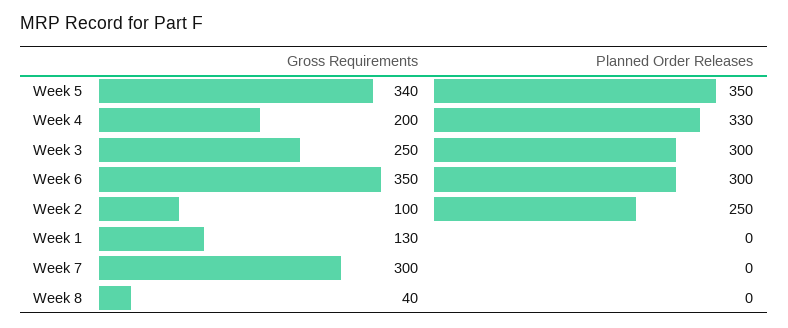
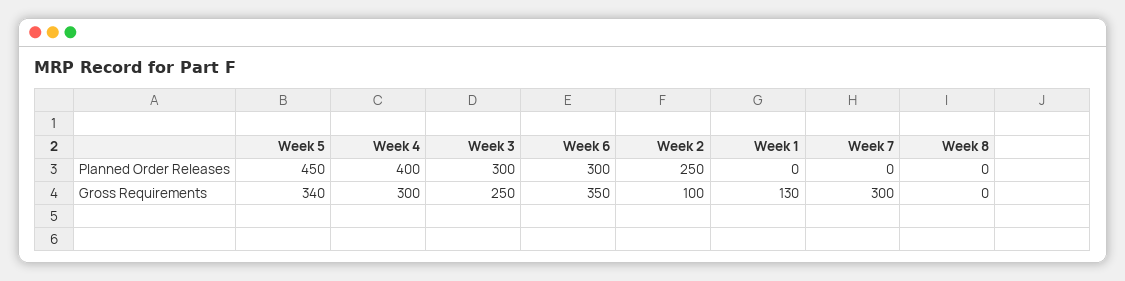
  {
    "Gross Requirements": {
      "Week 5": 340,
-     "Week 4": 200,
+     "Week 4": 300,
      "Week 3": 250,
      "Week 6": 350,
      "Week 2": 100,
      "Week 1": 130,
      "Week 7": 300,
-     "Week 8": 40
+     "Week 8": 0
    },
    "Planned Order Releases": {
-     "Week 5": 350,
+     "Week 5": 450,
-     "Week 4": 330,
+     "Week 4": 400,
      "Week 3": 300,
      "Week 6": 300,
      "Week 2": 250,
      "Week 1": 0,
      "Week 7": 0,
      "Week 8": 0
    }
  }

